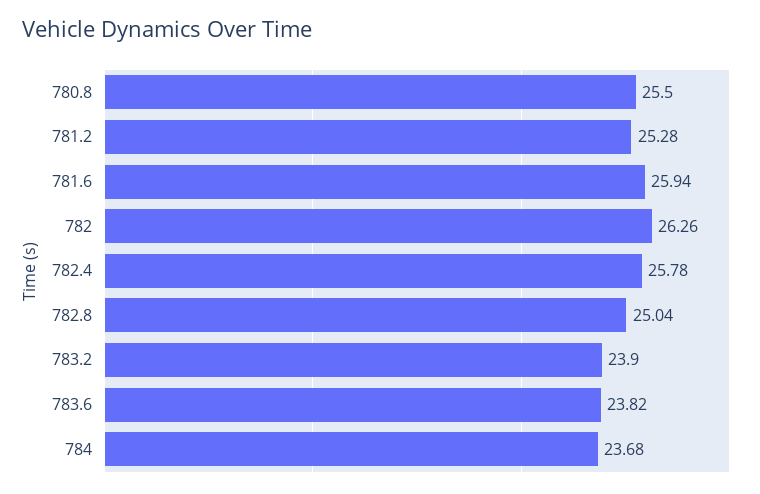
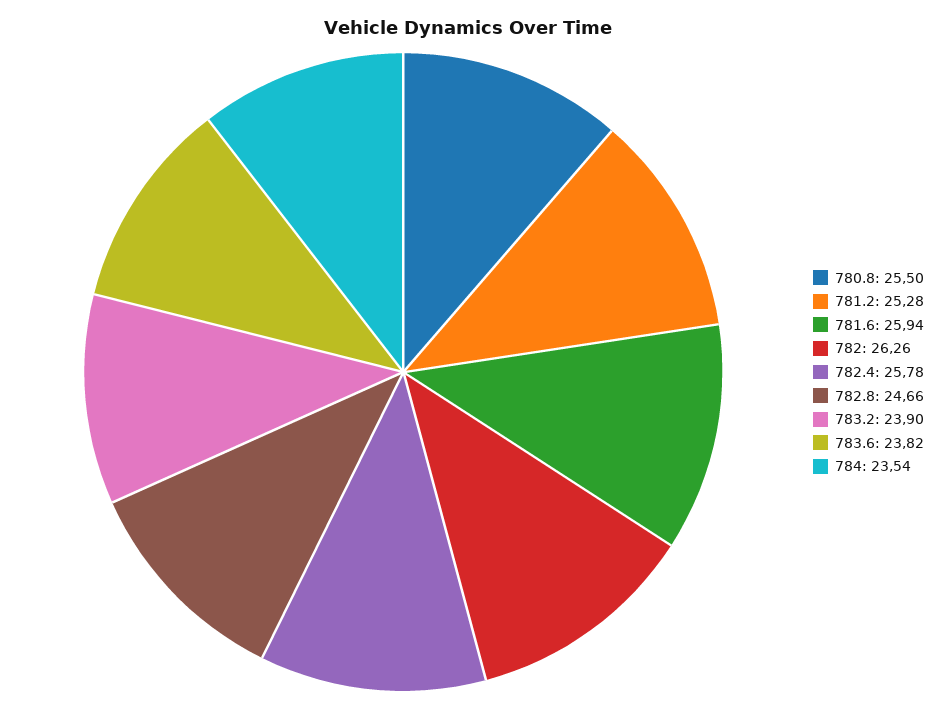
  {
    "780.8": 25.5,
    "781.2": 25.28,
    "781.6": 25.94,
    "782": 26.26,
    "782.4": 25.78,
-   "782.8": 25.04,
+   "782.8": 24.66,
    "783.2": 23.9,
    "783.6": 23.82,
-   "784": 23.68
+   "784": 23.54
  }

